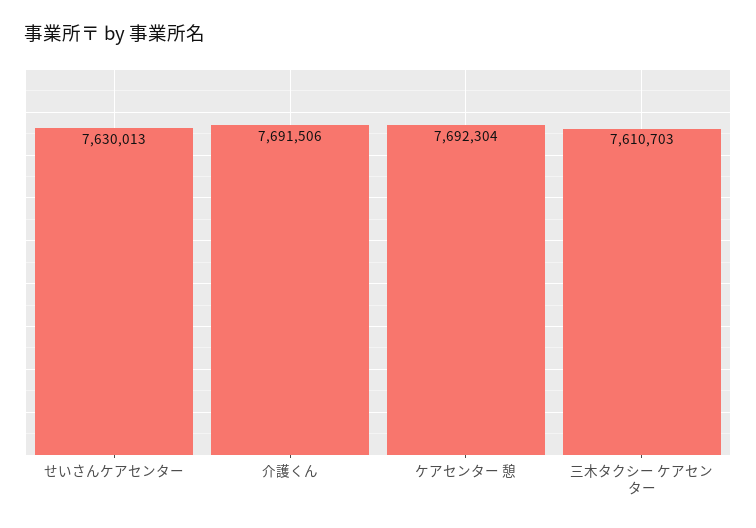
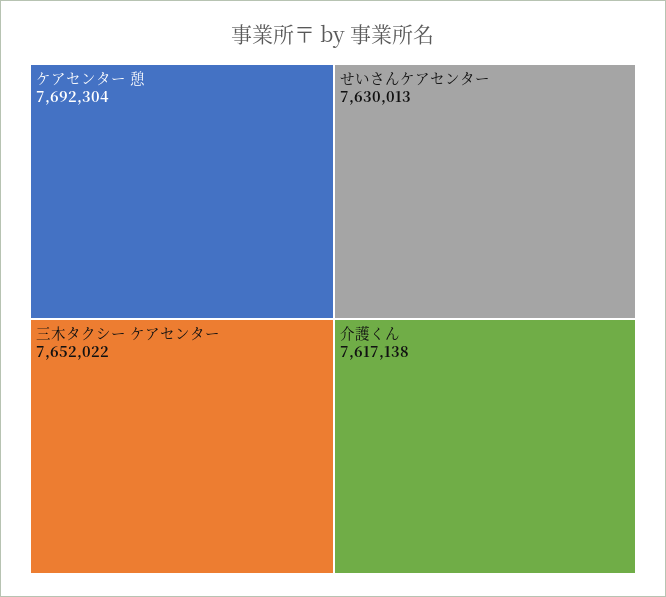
  {
    "せいさんケアセンター": 7630013,
-   "介護くん": 7691506,
+   "介護くん": 7617138,
    "ケアセンター 憩": 7692304,
-   "三木タクシー ケアセンター": 7610703
+   "三木タクシー ケアセンター": 7652022
  }

